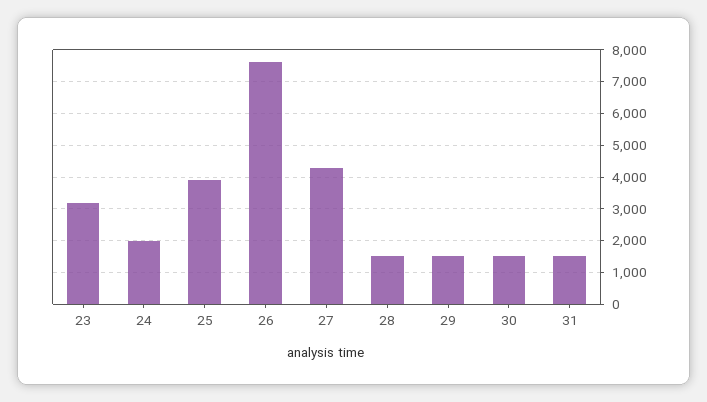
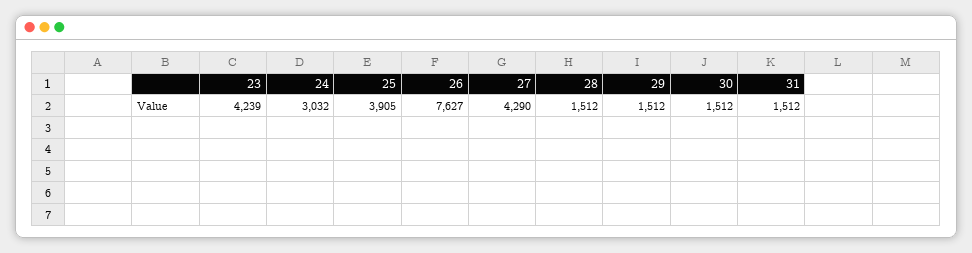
  {
-   "23": 3200,
+   "23": 4239,
-   "24": 2000,
+   "24": 3032,
    "25": 3905,
    "26": 7627,
    "27": 4290,
    "28": 1512,
    "29": 1512,
    "30": 1512,
    "31": 1512
  }

